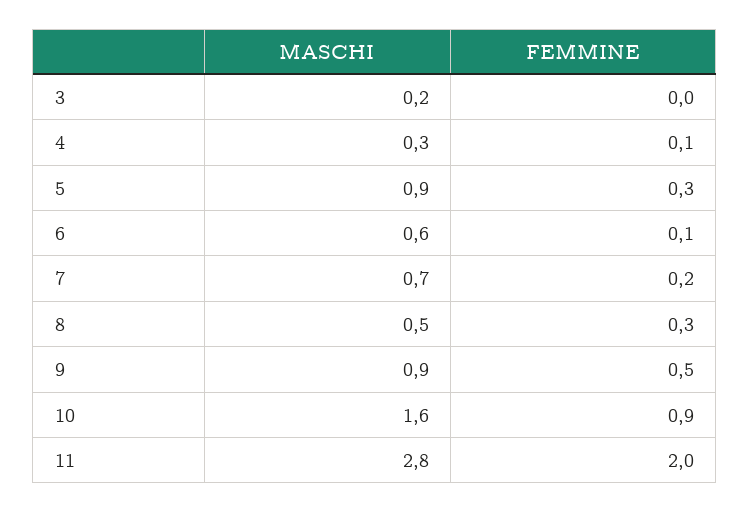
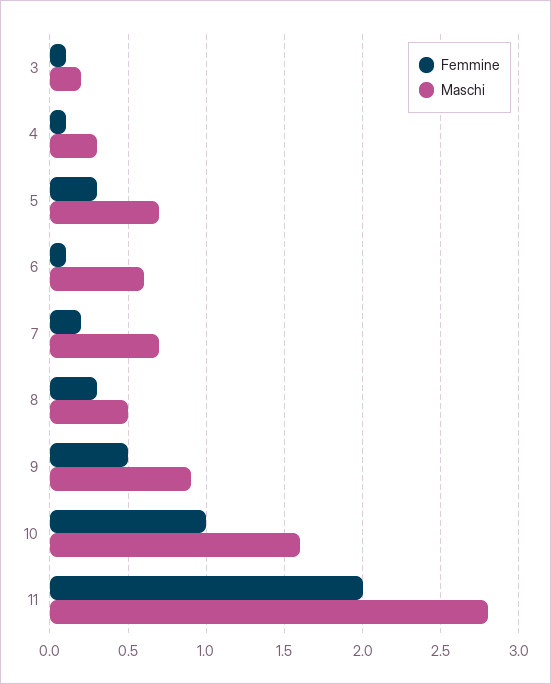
  {
    "MASCHI": {
      "3": 0.2,
      "4": 0.3,
-     "5": 0.9,
+     "5": 0.7,
      "6": 0.6,
      "7": 0.7,
      "8": 0.5,
      "9": 0.9,
      "10": 1.6,
      "11": 2.8
    },
    "FEMMINE": {
-     "3": 0,
+     "3": 0.1,
      "4": 0.1,
      "5": 0.3,
      "6": 0.1,
      "7": 0.2,
      "8": 0.3,
      "9": 0.5,
-     "10": 0.9,
+     "10": 1,
      "11": 2
    }
  }

